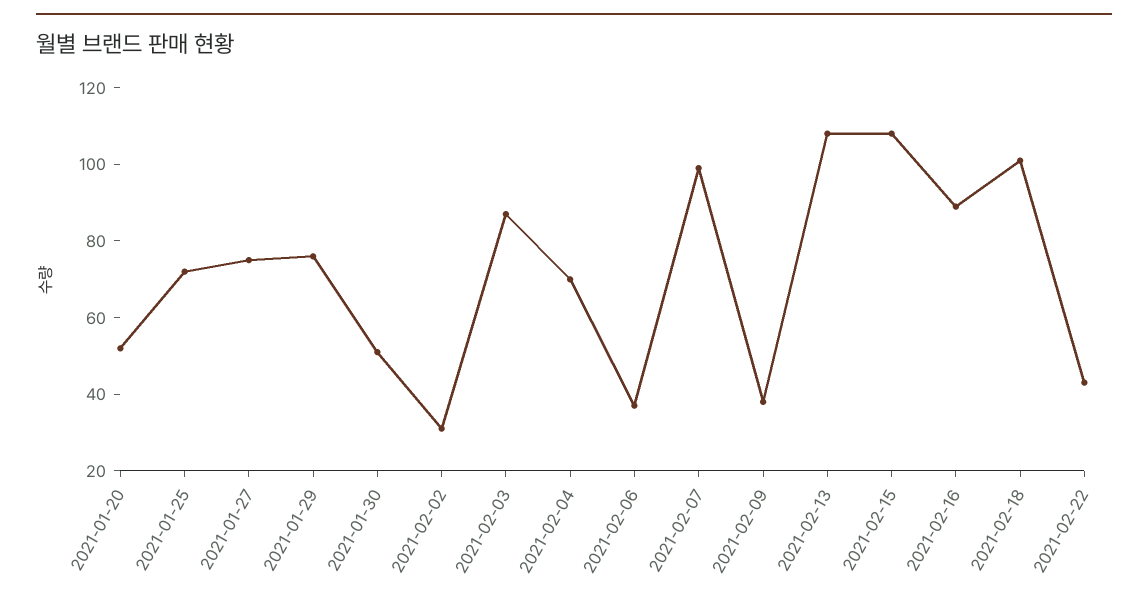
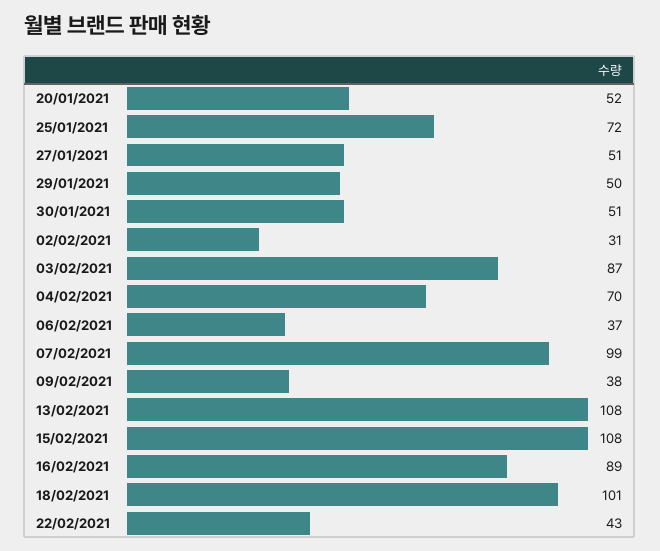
  {
    "2021-01-20": 52,
    "2021-01-25": 72,
-   "2021-01-27": 75,
+   "2021-01-27": 51,
-   "2021-01-29": 75,
+   "2021-01-29": 50,
    "2021-01-30": 51,
    "2021-02-02": 31,
    "2021-02-03": 87,
    "2021-02-04": 70,
    "2021-02-06": 37,
    "2021-02-07": 99,
    "2021-02-09": 38,
    "2021-02-13": 108,
    "2021-02-15": 108,
    "2021-02-16": 89,
    "2021-02-18": 101,
    "2021-02-22": 43
  }

